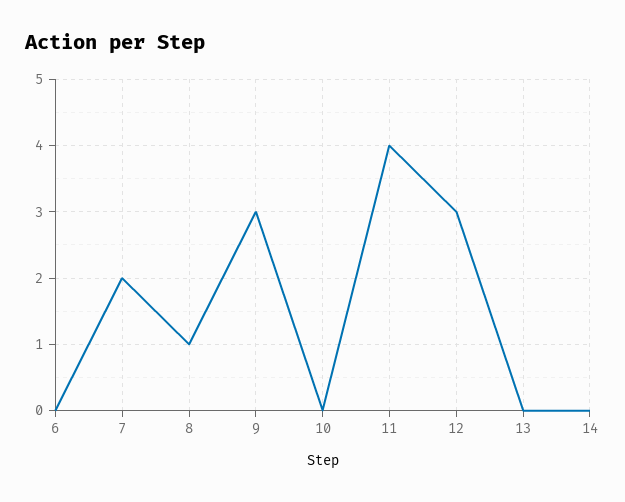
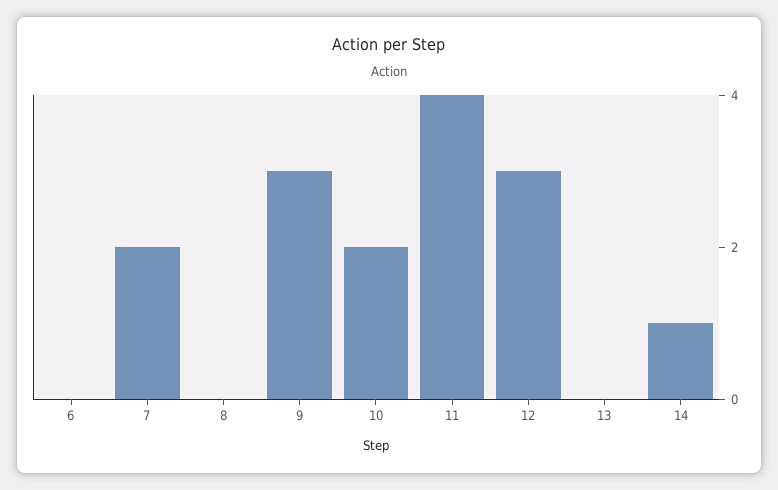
  {
    "6": 0,
    "7": 2,
-   "8": 1,
+   "8": 0,
    "9": 3,
-   "10": 0,
+   "10": 2,
    "11": 4,
    "12": 3,
    "13": 0,
-   "14": 0
+   "14": 1
  }

